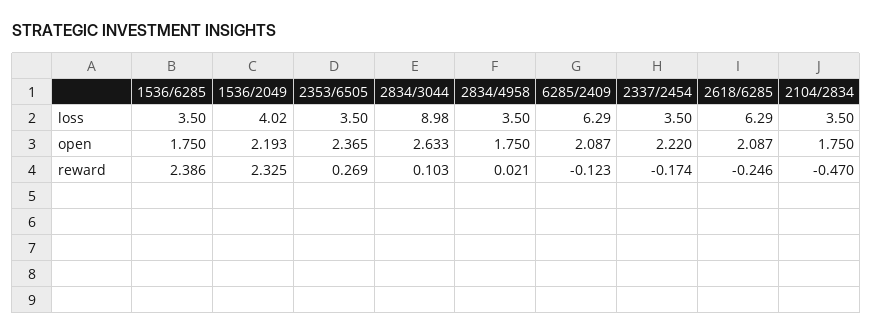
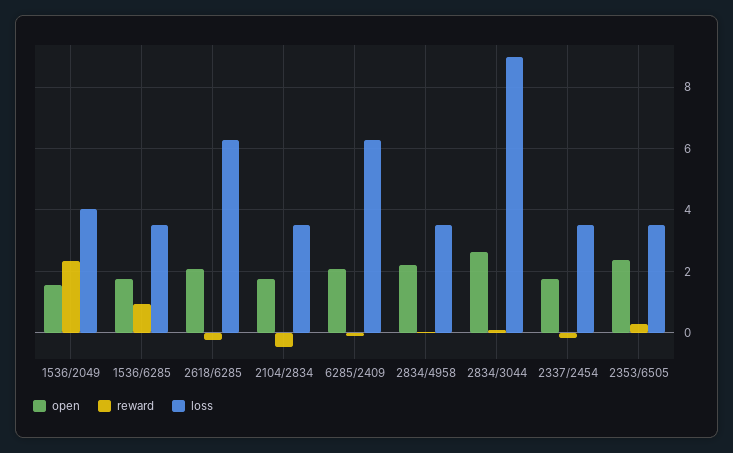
  {
    "loss": {
      "1536/6285": 3.5,
      "1536/2049": 4.02,
      "2353/6505": 3.5,
      "2834/3044": 8.98,
      "2834/4958": 3.5,
      "6285/2409": 6.29,
      "2337/2454": 3.5,
      "2618/6285": 6.29,
      "2104/2834": 3.5
    },
    "open": {
      "1536/6285": 1.75,
-     "1536/2049": 2.193,
+     "1536/2049": 1.6,
      "2353/6505": 2.365,
      "2834/3044": 2.633,
-     "2834/4958": 1.75,
+     "2834/4958": 2.2,
      "6285/2409": 2.087,
-     "2337/2454": 2.22,
+     "2337/2454": 1.8,
      "2618/6285": 2.087,
      "2104/2834": 1.75
    },
    "reward": {
-     "1536/6285": 2.386,
+     "1536/6285": 1,
      "1536/2049": 2.325,
      "2353/6505": 0.269,
      "2834/3044": 0.103,
      "2834/4958": 0.021,
      "6285/2409": -0.123,
      "2337/2454": -0.174,
      "2618/6285": -0.246,
      "2104/2834": -0.47
    }
  }

